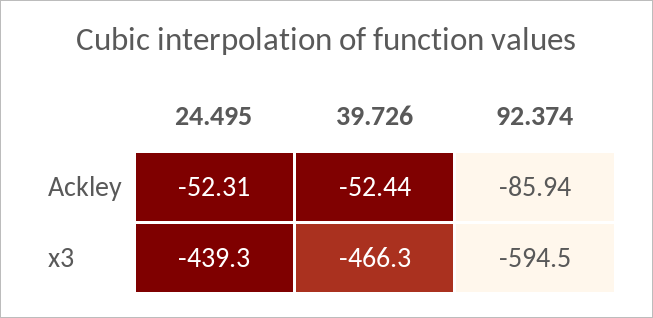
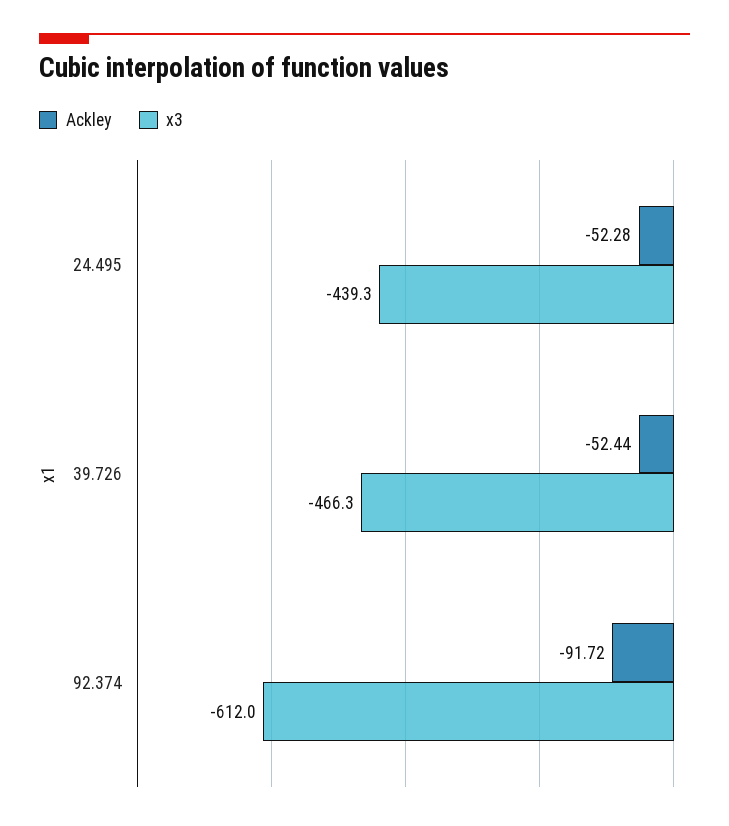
  {
    "Ackley": {
-     "24.495": -52.31,
+     "24.495": -52.28,
      "39.726": -52.44,
-     "92.374": -85.94
+     "92.374": -91.72
    },
    "x3": {
      "24.495": -439.3,
      "39.726": -466.3,
-     "92.374": -594.5
+     "92.374": -612
    }
  }

